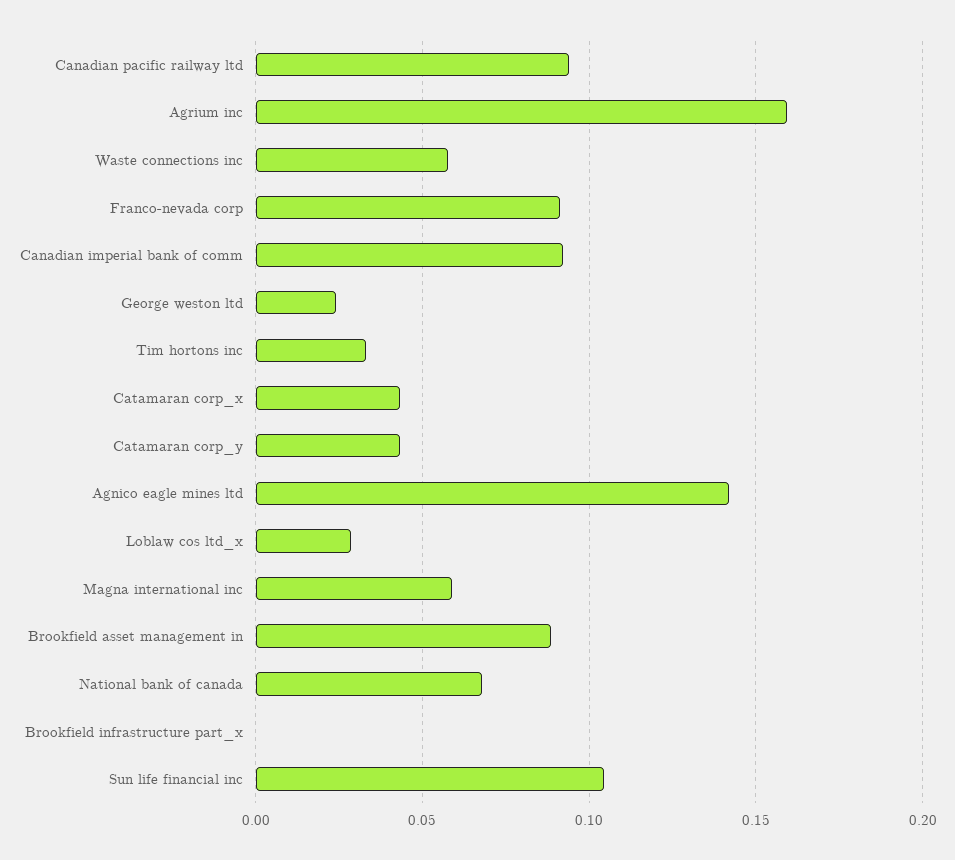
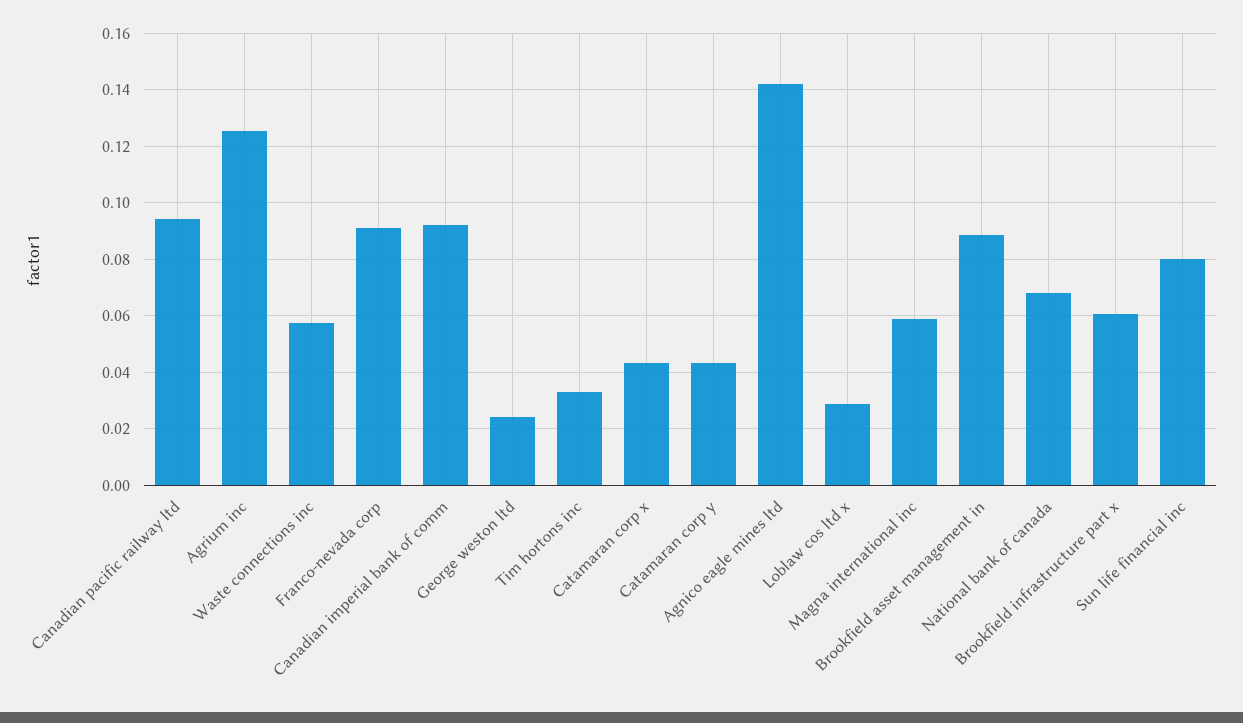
  {
    "Canadian pacific railway ltd": 0.095,
-   "Agrium inc": 0.16,
+   "Agrium inc": 0.125,
    "Waste connections inc": 0.0575,
    "Franco-nevada corp": 0.09,
    "Canadian imperial bank of comm": 0.0925,
    "George weston ltd": 0.025,
    "Tim hortons inc": 0.0325,
    "Catamaran corp_x": 0.0425,
    "Catamaran corp_y": 0.0425,
    "Agnico eagle mines ltd": 0.1425,
    "Loblaw cos ltd_x": 0.0275,
    "Magna international inc": 0.06,
    "Brookfield asset management in": 0.0875,
    "National bank of canada": 0.0675,
-   "Brookfield infrastructure part_x": 0,
+   "Brookfield infrastructure part_x": 0.06,
-   "Sun life financial inc": 0.105
+   "Sun life financial inc": 0.08
  }

